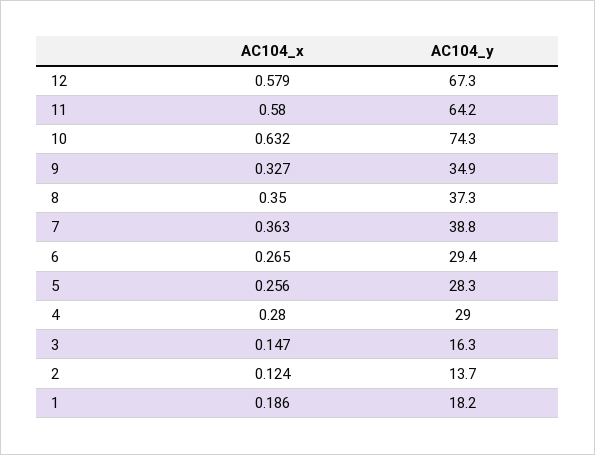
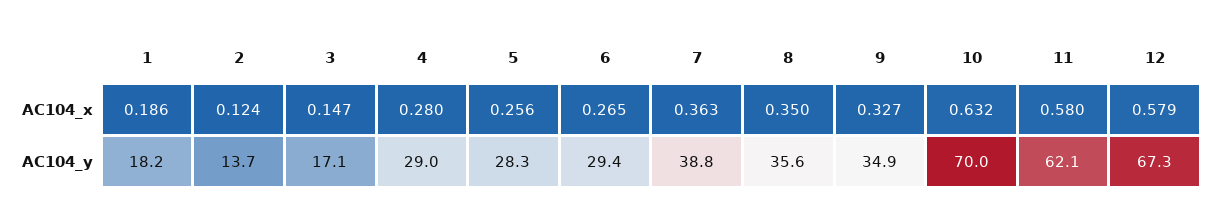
  {
    "AC104_x": {
      "12": 0.579,
      "11": 0.58,
      "10": 0.632,
      "9": 0.327,
      "8": 0.35,
      "7": 0.363,
      "6": 0.265,
      "5": 0.256,
      "4": 0.28,
      "3": 0.147,
      "2": 0.124,
      "1": 0.186
    },
    "AC104_y": {
      "12": 67.3,
-     "11": 64.2,
+     "11": 62.1,
-     "10": 74.3,
+     "10": 70,
      "9": 34.9,
-     "8": 37.3,
+     "8": 35.6,
      "7": 38.8,
      "6": 29.4,
      "5": 28.3,
      "4": 29,
-     "3": 16.3,
+     "3": 17.1,
      "2": 13.7,
      "1": 18.2
    }
  }

